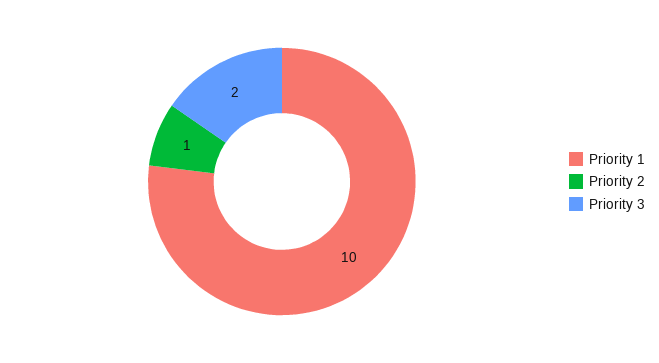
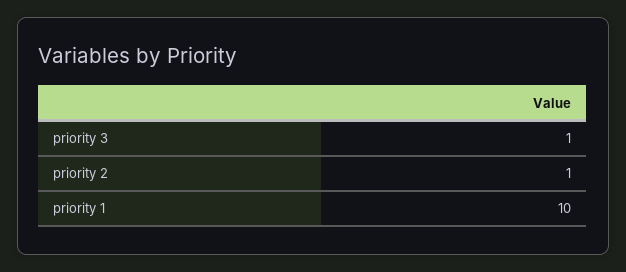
  {
    "Priority 1": 10,
    "Priority 2": 1,
-   "Priority 3": 2
+   "Priority 3": 1
  }

